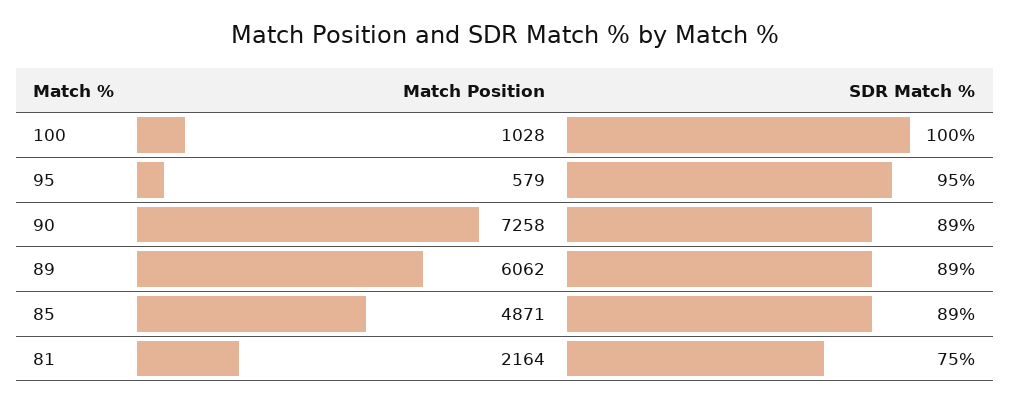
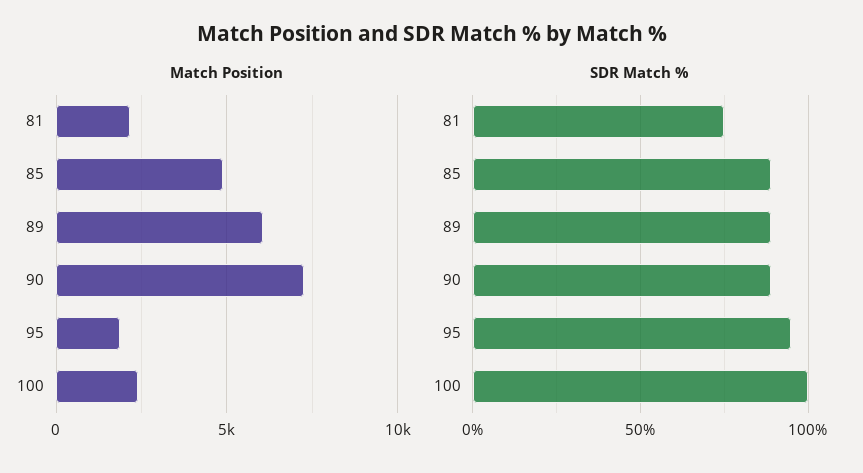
  {
    "Match Position": {
-     "100": 1028,
+     "100": 2500,
-     "95": 579,
+     "95": 2000,
      "90": 7258,
      "89": 6062,
      "85": 4871,
      "81": 2164
    },
    "SDR Match %": {
      "100": 100,
      "95": 95,
      "90": 89,
      "89": 89,
      "85": 89,
      "81": 75
    }
  }

